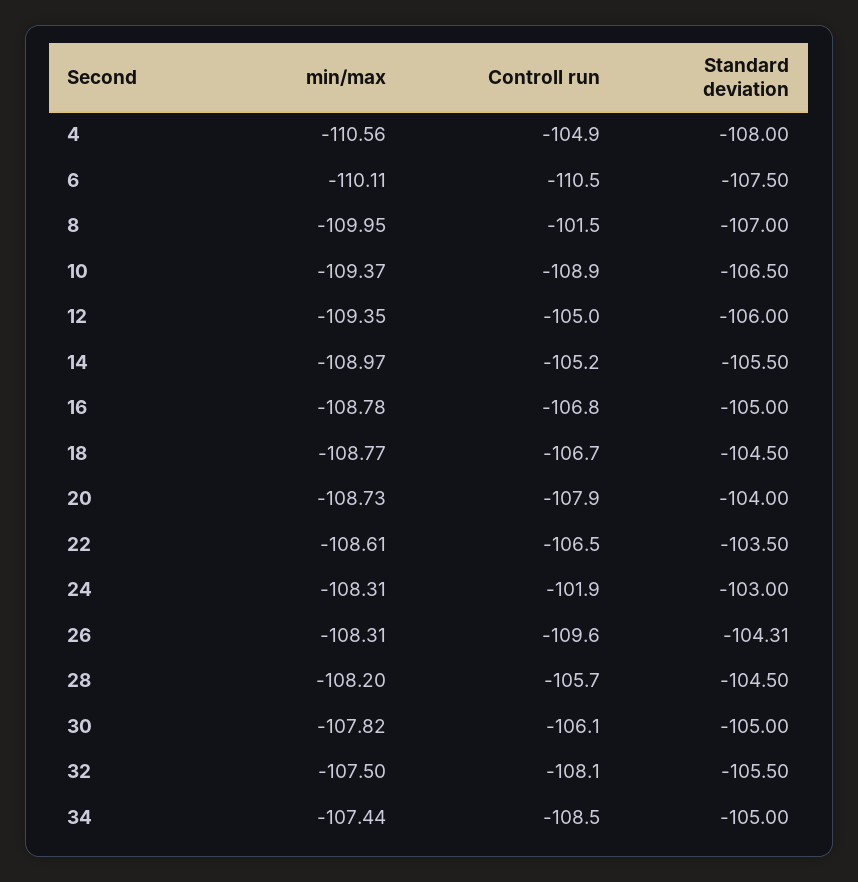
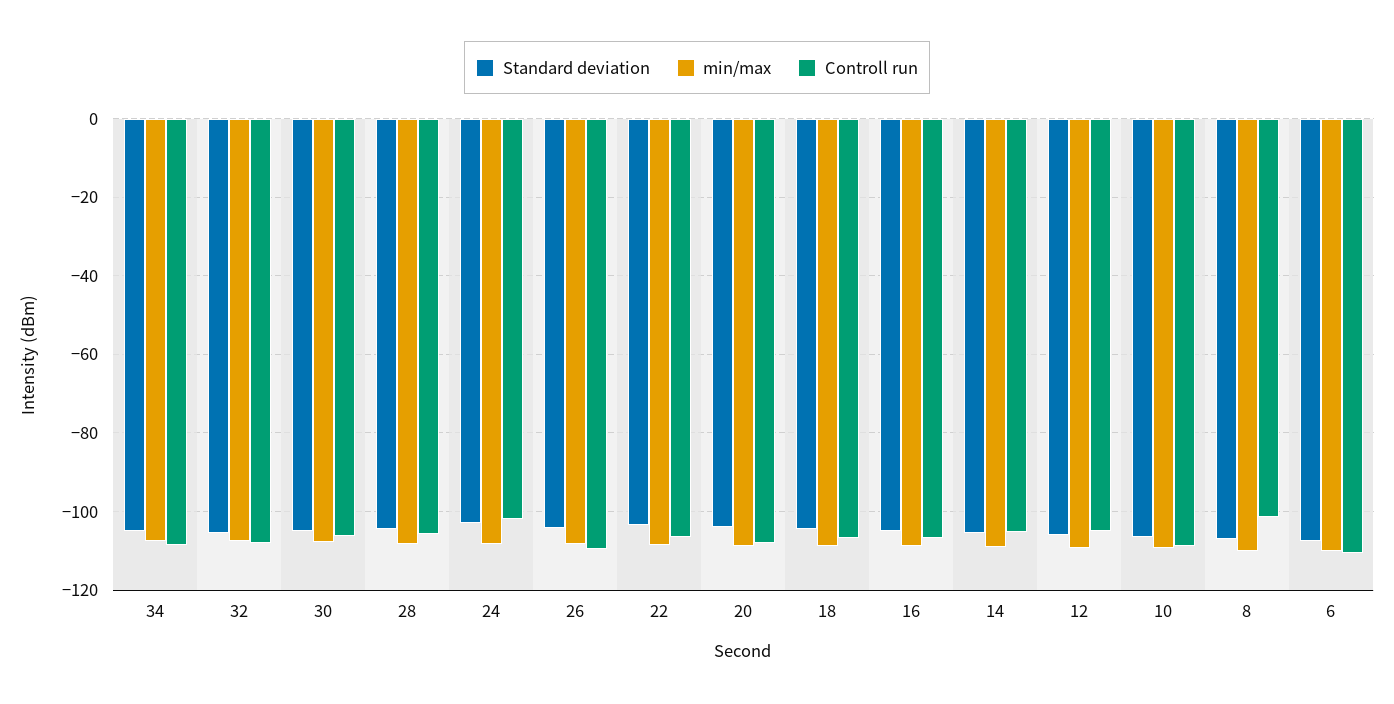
  {
    "min/max": {
-     "4": -110.56,
      "6": -110.11,
      "8": -109.95,
      "10": -109.37,
      "12": -109.35,
      "14": -108.97,
      "16": -108.78,
      "18": -108.77,
      "20": -108.73,
      "22": -108.61,
      "24": -108.31,
      "26": -108.31,
      "28": -108.2,
      "30": -107.82,
      "32": -107.5,
      "34": -107.44
    },
    "Controll run": {
-     "4": -104.9,
      "6": -110.5,
      "8": -101.5,
      "10": -108.9,
      "12": -105,
      "14": -105.2,
      "16": -106.8,
      "18": -106.7,
      "20": -107.9,
      "22": -106.5,
      "24": -101.9,
      "26": -109.6,
      "28": -105.7,
      "30": -106.1,
      "32": -108.1,
      "34": -108.5
    },
    "Standard deviation": {
-     "4": -108,
      "6": -107.5,
      "8": -107,
      "10": -106.5,
      "12": -106,
      "14": -105.5,
      "16": -105,
      "18": -104.5,
      "20": -104,
      "22": -103.5,
      "24": -103,
      "26": -104.31,
      "28": -104.5,
      "30": -105,
      "32": -105.5,
      "34": -105
    }
  }

